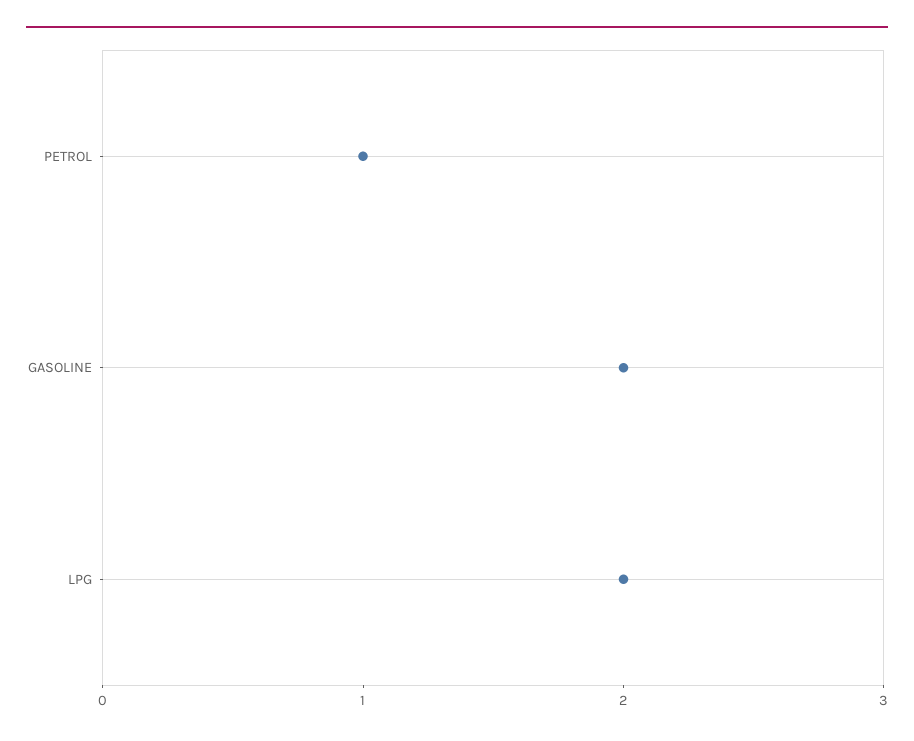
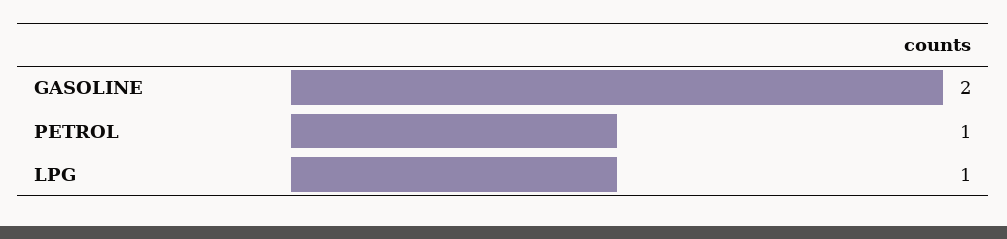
  {
    "PETROL": 1,
    "GASOLINE": 2,
-   "LPG": 2
+   "LPG": 1
  }

